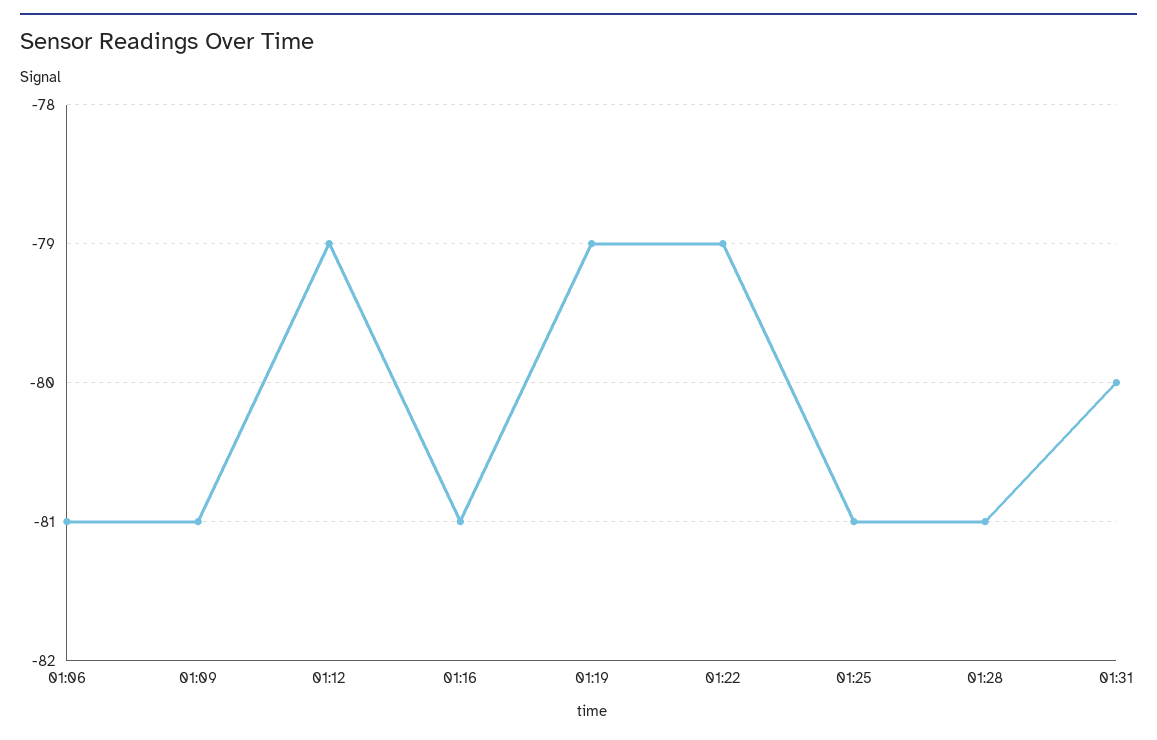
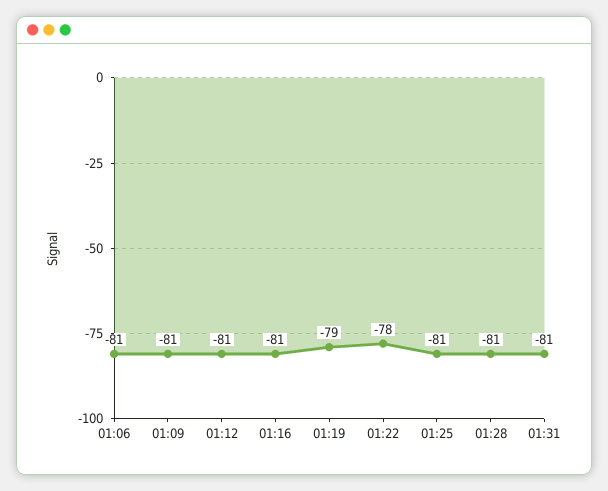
  {
    "01:06": -81,
    "01:09": -81,
-   "01:12": -79,
+   "01:12": -81,
    "01:16": -81,
    "01:19": -79,
-   "01:22": -79,
+   "01:22": -78,
    "01:25": -81,
    "01:28": -81,
-   "01:31": -80
+   "01:31": -81
  }

